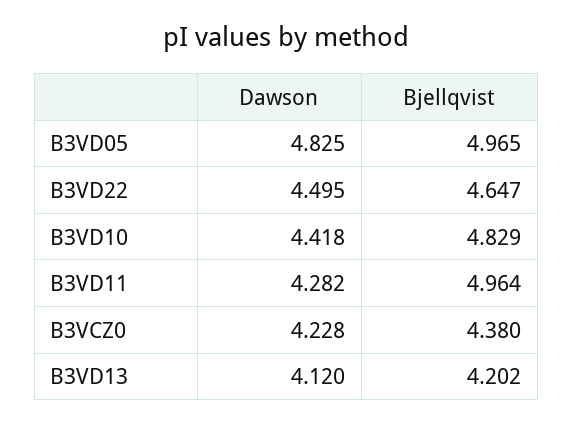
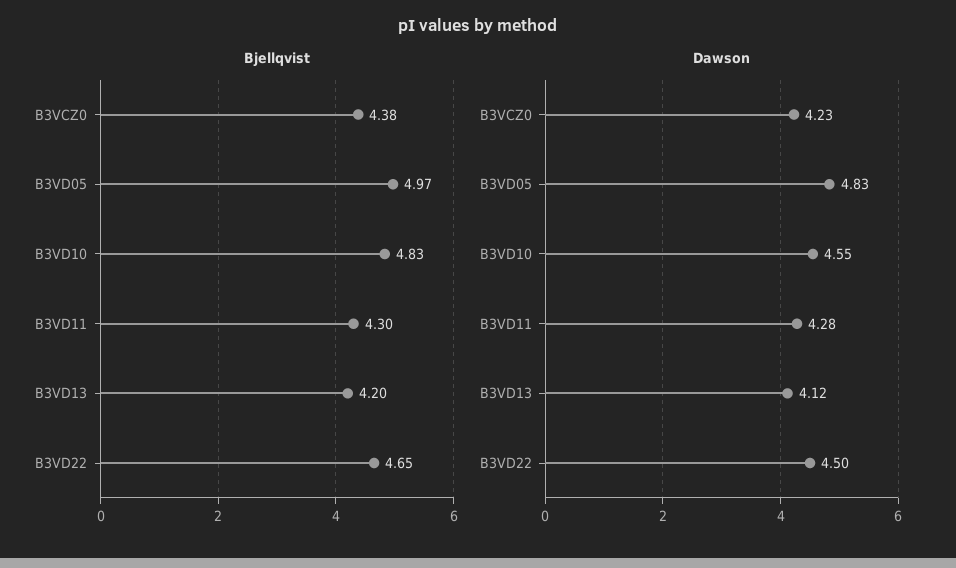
  {
    "Dawson": {
      "B3VD05": 4.825,
      "B3VD22": 4.495,
-     "B3VD10": 4.418,
+     "B3VD10": 4.55,
      "B3VD11": 4.282,
      "B3VCZ0": 4.228,
      "B3VD13": 4.12
    },
    "Bjellqvist": {
      "B3VD05": 4.965,
      "B3VD22": 4.647,
      "B3VD10": 4.829,
-     "B3VD11": 4.964,
+     "B3VD11": 4.3,
      "B3VCZ0": 4.38,
      "B3VD13": 4.202
    }
  }

